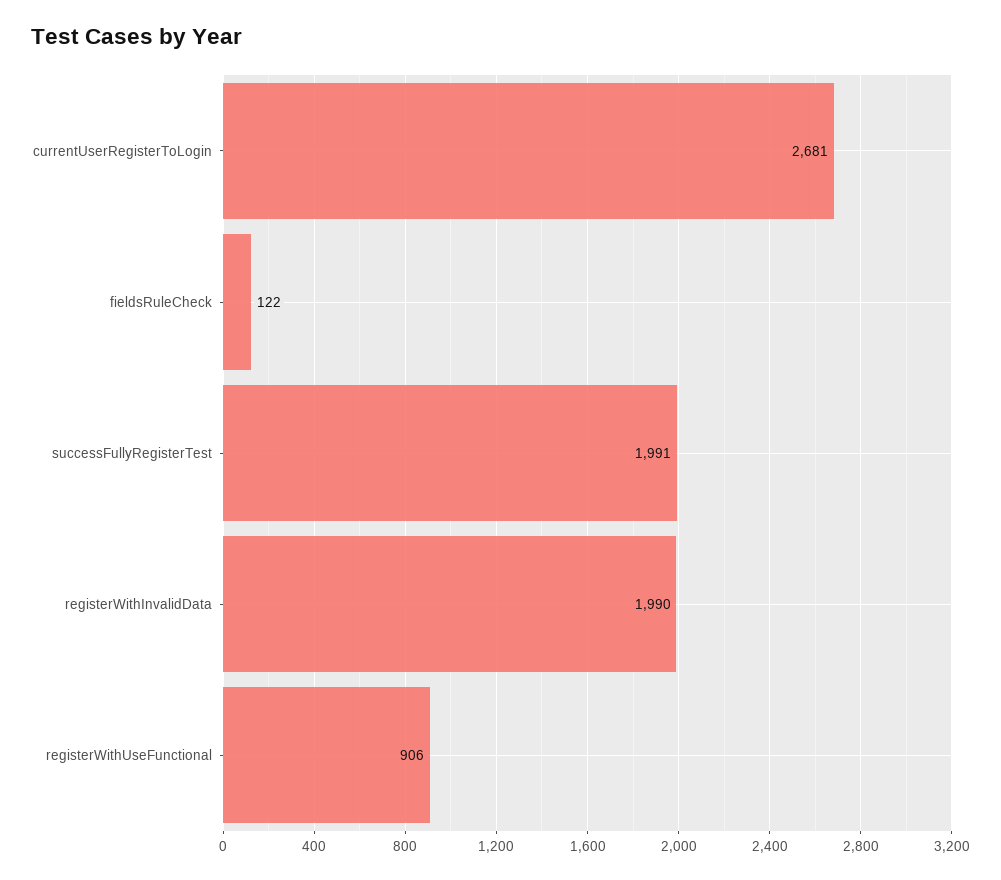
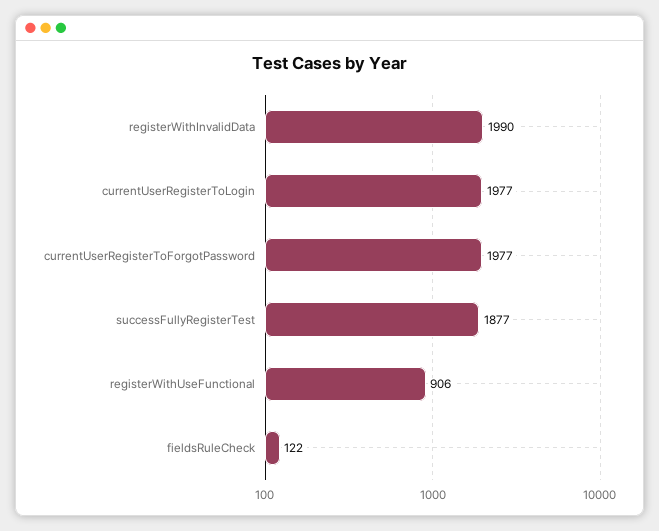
  {
-   "currentUserRegisterToLogin": 2681,
+   "currentUserRegisterToLogin": 1977,
    "fieldsRuleCheck": 122,
-   "successFullyRegisterTest": 1991,
+   "successFullyRegisterTest": 1877,
    "registerWithInvalidData": 1990,
-   "registerWithUseFunctional": 906
+   "registerWithUseFunctional": 906,
+   "currentUserRegisterToForgotPassword": 1977
  }

